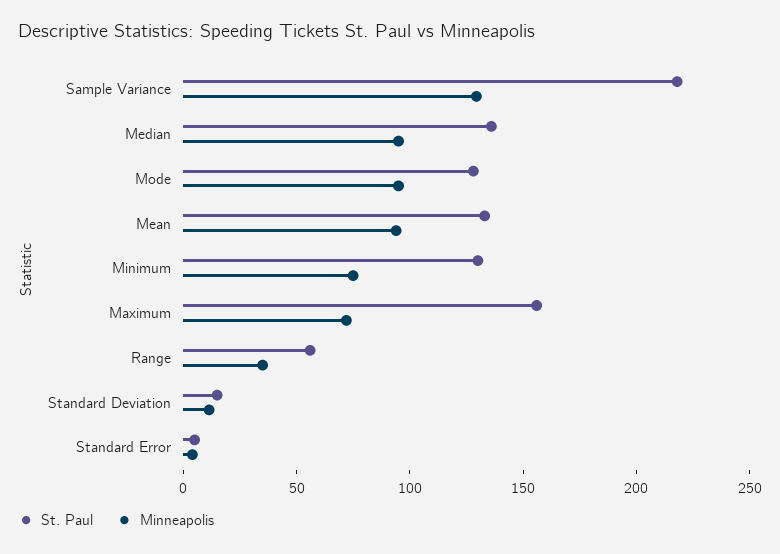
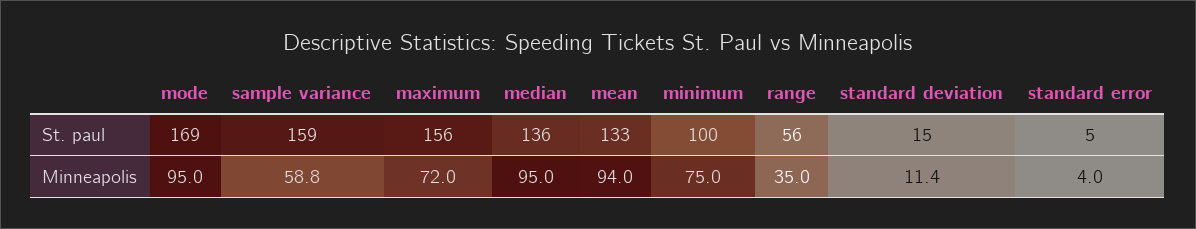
  {
    "St. Paul": {
-     "Sample Variance": 220,
+     "Sample Variance": 159,
      "Median": 136,
-     "Mode": 130,
+     "Mode": 169,
      "Mean": 133,
-     "Minimum": 130,
+     "Minimum": 100,
      "Maximum": 156,
      "Range": 56,
      "Standard Deviation": 15,
      "Standard Error": 5
    },
    "Minneapolis": {
-     "Sample Variance": 130,
+     "Sample Variance": 58.8,
      "Median": 95,
      "Mode": 95,
      "Mean": 94,
      "Minimum": 75,
      "Maximum": 72,
      "Range": 35,
      "Standard Deviation": 11.4,
      "Standard Error": 4
    }
  }

